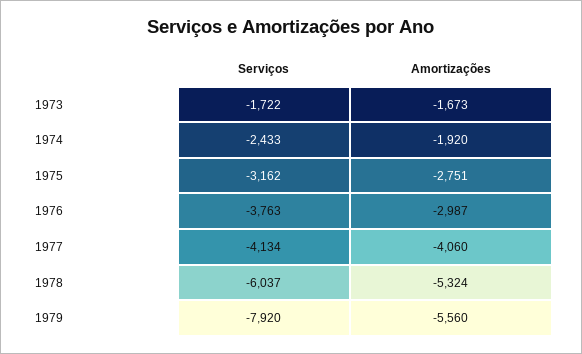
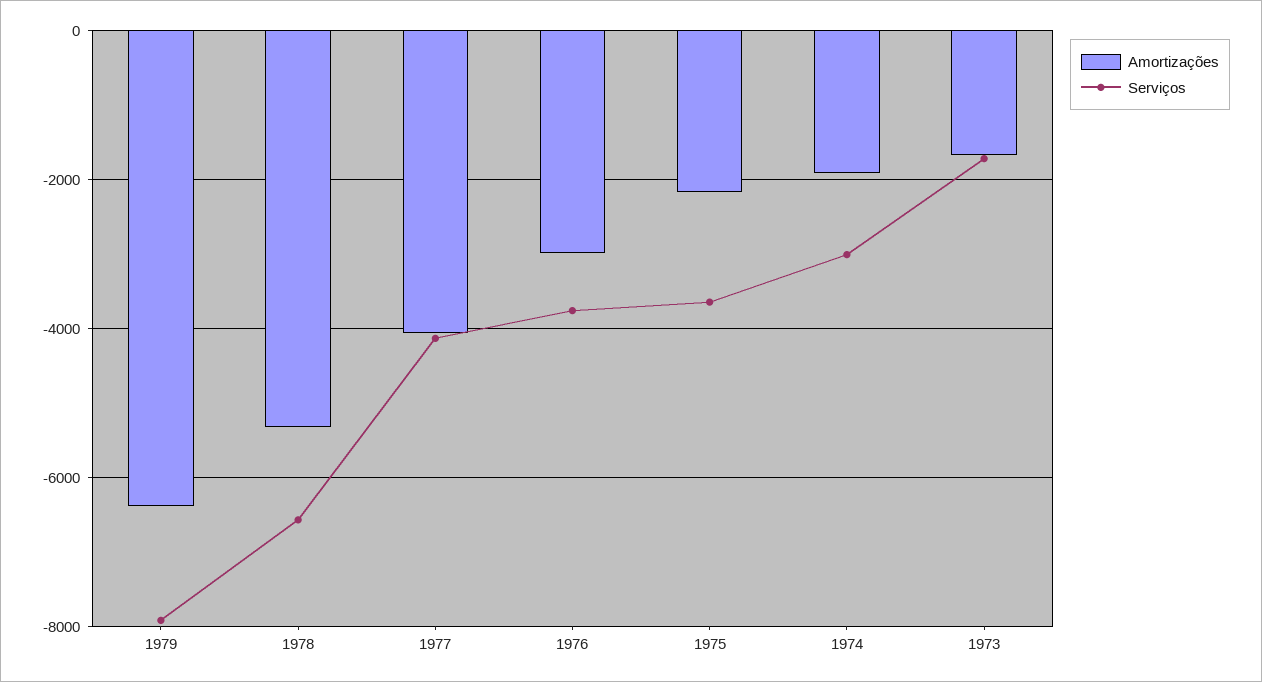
  {
    "Serviços": {
      "1973": -1722,
-     "1974": -2433,
+     "1974": -3000,
-     "1975": -3162,
+     "1975": -3600,
      "1976": -3763,
      "1977": -4134,
-     "1978": -6037,
+     "1978": -6600,
      "1979": -7920
    },
    "Amortizações": {
      "1973": -1673,
      "1974": -1920,
-     "1975": -2751,
+     "1975": -2200,
      "1976": -2987,
      "1977": -4060,
      "1978": -5324,
-     "1979": -5560
+     "1979": -6400
    }
  }

